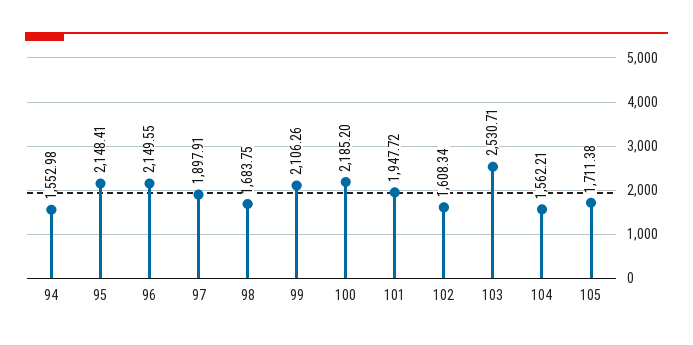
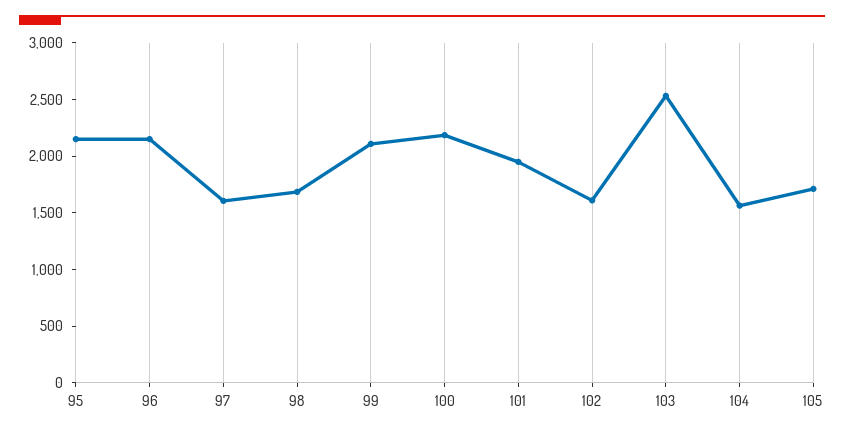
  {
-   "94": 1552.98,
    "95": 2148.41,
    "96": 2149.55,
-   "97": 1897.91,
+   "97": 1600,
    "98": 1683.75,
    "99": 2106.26,
    "100": 2185.2,
    "101": 1947.72,
    "102": 1608.34,
    "103": 2530.71,
    "104": 1562.21,
    "105": 1711.38
  }

